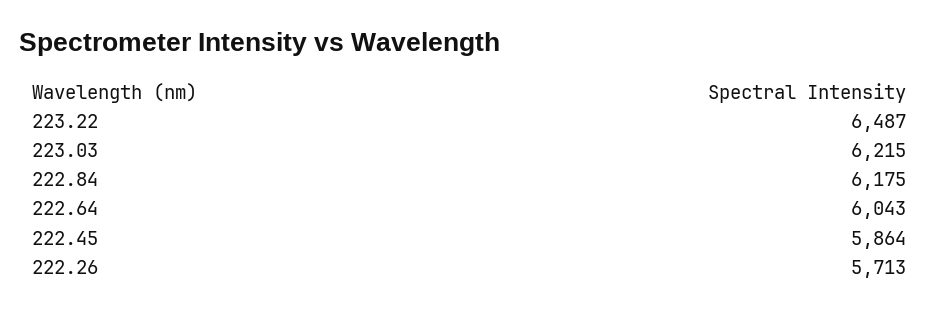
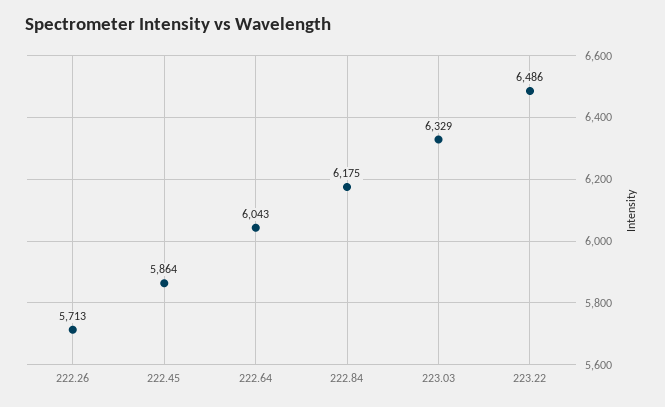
  {
-   "223.22": 6487,
+   "223.22": 6486,
-   "223.03": 6215,
+   "223.03": 6329,
    "222.84": 6175,
    "222.64": 6043,
    "222.45": 5864,
    "222.26": 5713
  }

